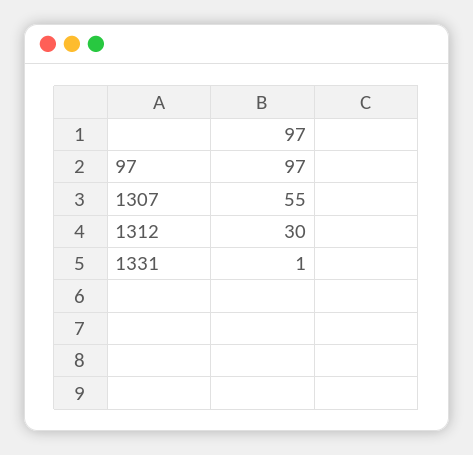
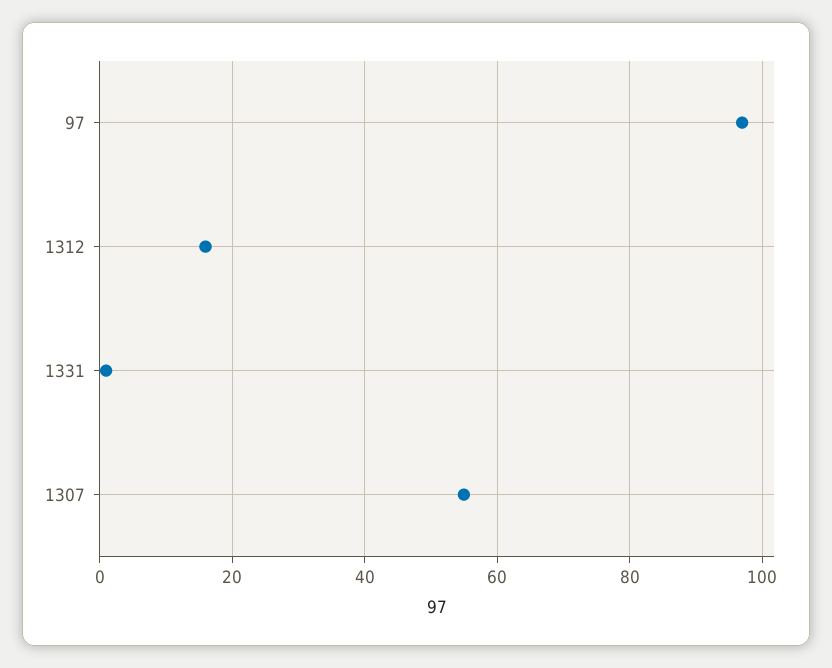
  {
    "97": 97,
    "1307": 55,
-   "1312": 30,
+   "1312": 15,
    "1331": 1
  }

